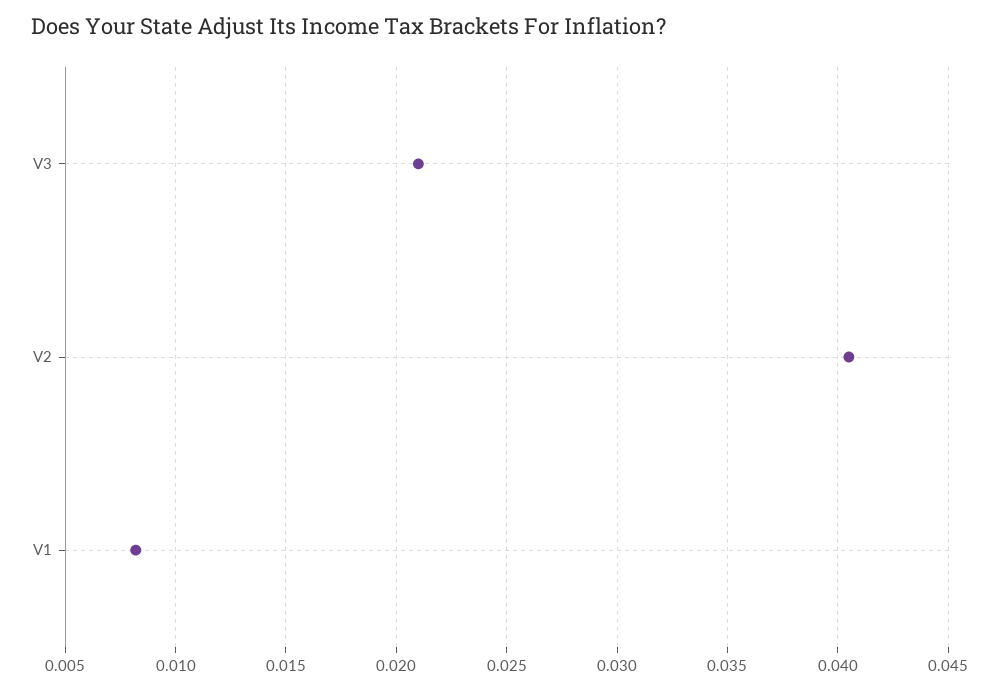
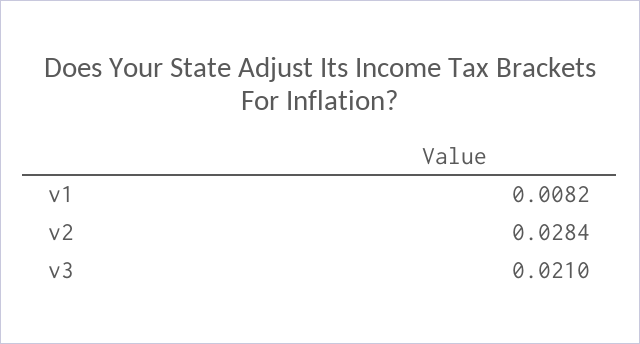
  {
    "V3": 0.021,
-   "V2": 0.0405,
+   "V2": 0.0284,
    "V1": 0.0082
  }

